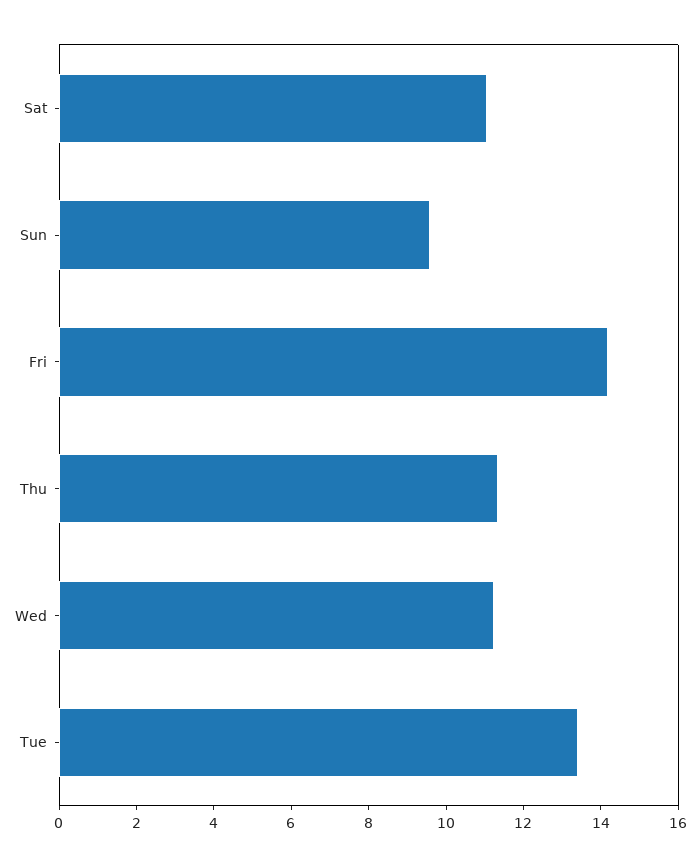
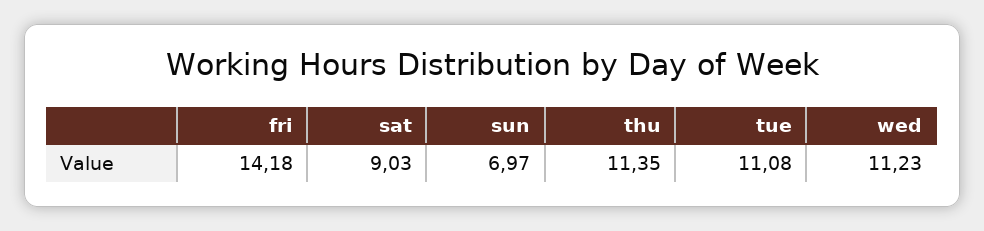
  {
-   "Sat": 11,
+   "Sat": 9.03,
-   "Sun": 9.5,
+   "Sun": 6.97,
    "Fri": 14.18,
    "Thu": 11.35,
    "Wed": 11.23,
-   "Tue": 13.5
+   "Tue": 11.08
  }

